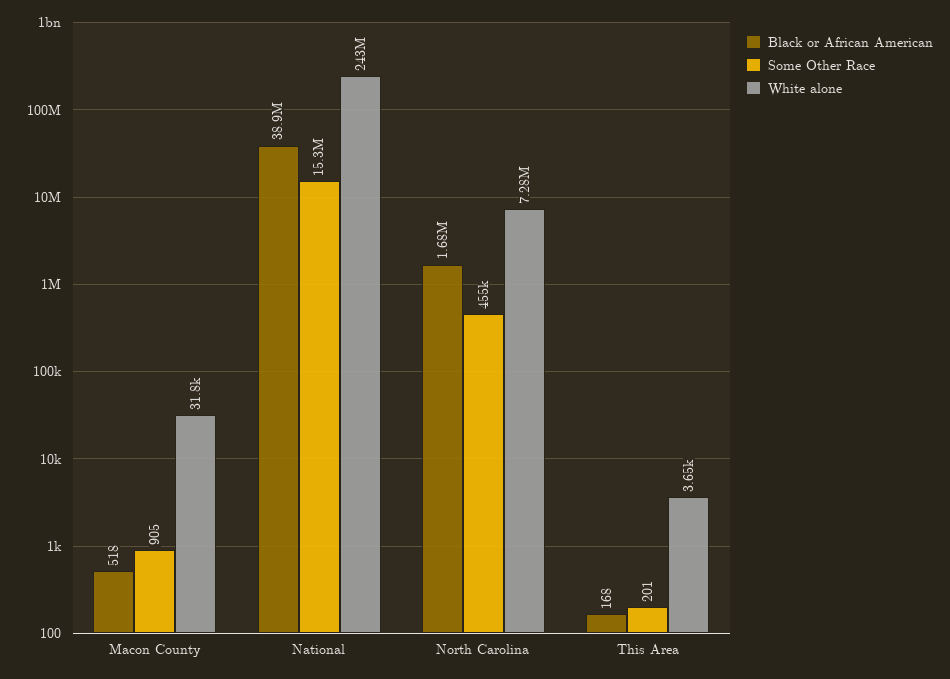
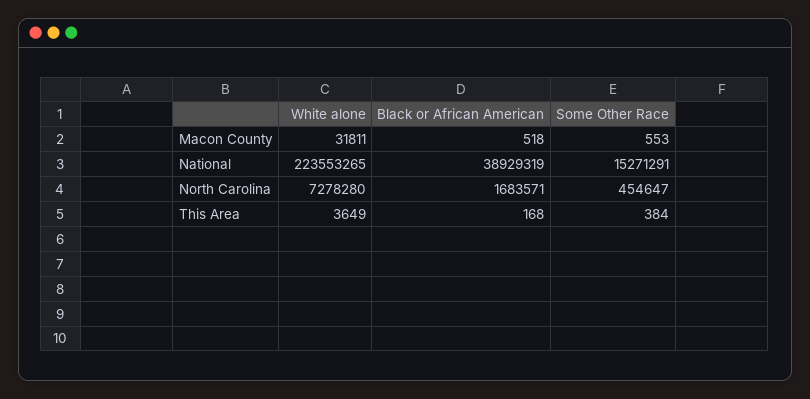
  {
    "Black or African American": {
      "Macon County": 518,
      "National": 38929319,
      "North Carolina": 1683571,
      "This Area": 168
    },
    "Some Other Race": {
-     "Macon County": 905,
+     "Macon County": 553,
      "National": 15271291,
      "North Carolina": 454647,
-     "This Area": 201
+     "This Area": 384
    },
    "White alone": {
      "Macon County": 31811,
-     "National": 243000000,
+     "National": 223553265,
      "North Carolina": 7278280,
      "This Area": 3649
    }
  }

